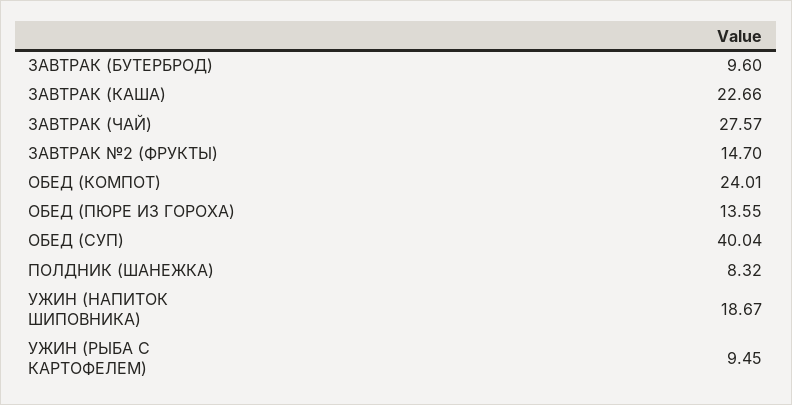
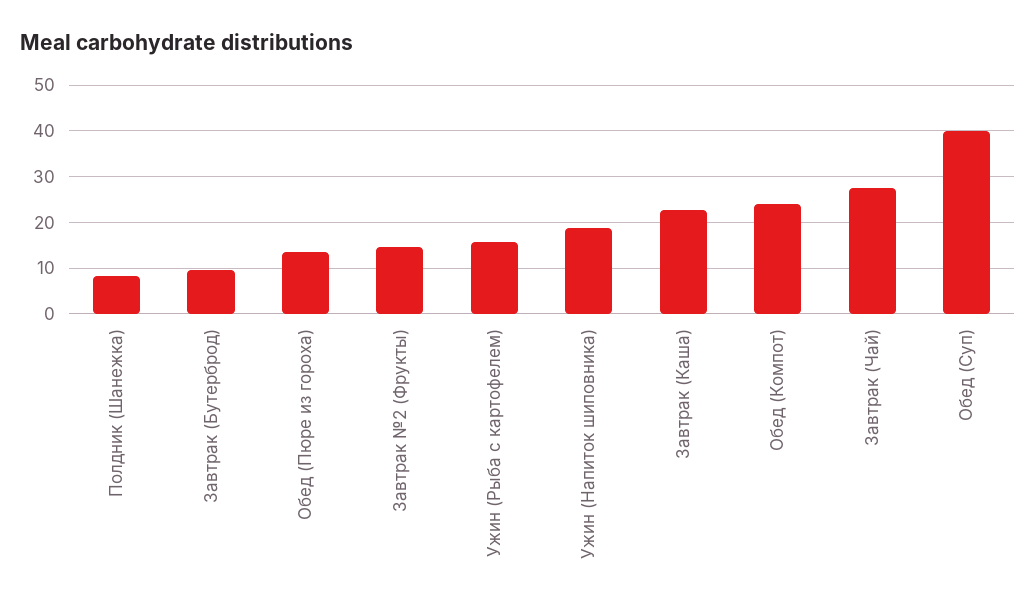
  {
    "ЗАВТРАК (БУТЕРБРОД)": 9.6,
    "ЗАВТРАК (КАША)": 22.66,
    "ЗАВТРАК (ЧАЙ)": 27.57,
    "ЗАВТРАК №2 (ФРУКТЫ)": 14.7,
    "ОБЕД (КОМПОТ)": 24.01,
    "ОБЕД (ПЮРЕ ИЗ ГОРОХА)": 13.55,
    "ОБЕД (СУП)": 40.04,
    "ПОЛДНИК (ШАНЕЖКА)": 8.32,
    "УЖИН (НАПИТОК ШИПОВНИКА)": 18.67,
-   "УЖИН (РЫБА С КАРТОФЕЛЕМ)": 9.45
+   "УЖИН (РЫБА С КАРТОФЕЛЕМ)": 16
  }

